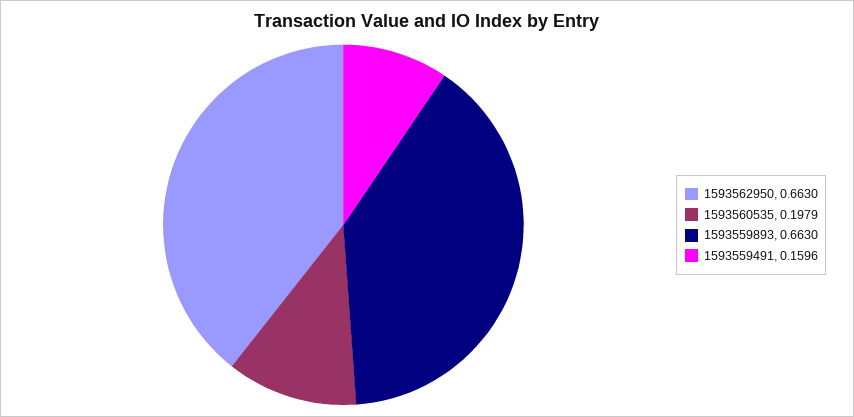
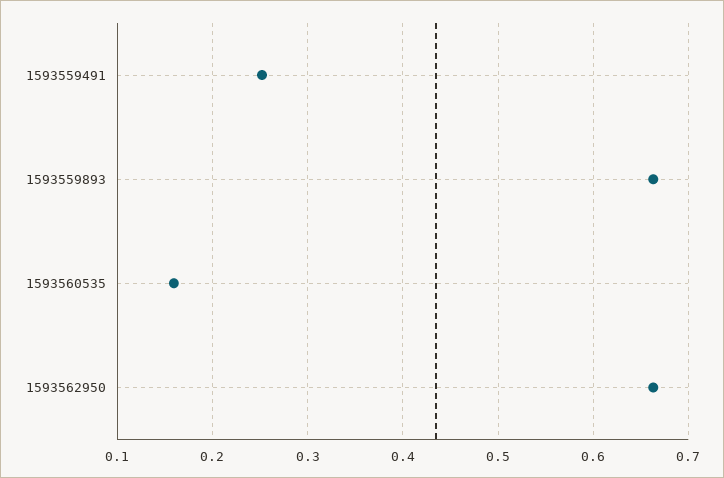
  {
    "1593562950": 0.663,
-   "1593560535": 0.1979,
+   "1593560535": 0.16,
    "1593559893": 0.663,
-   "1593559491": 0.1596
+   "1593559491": 0.25
  }

